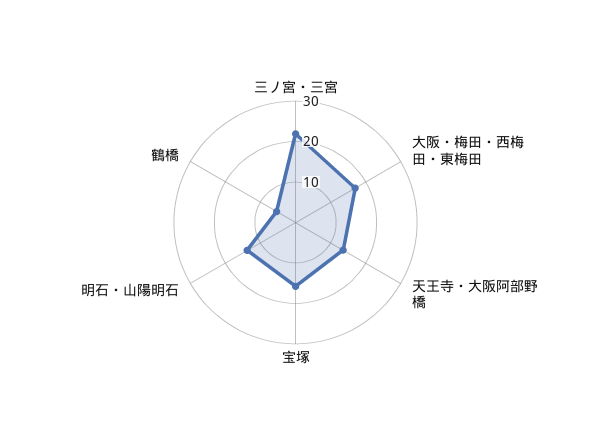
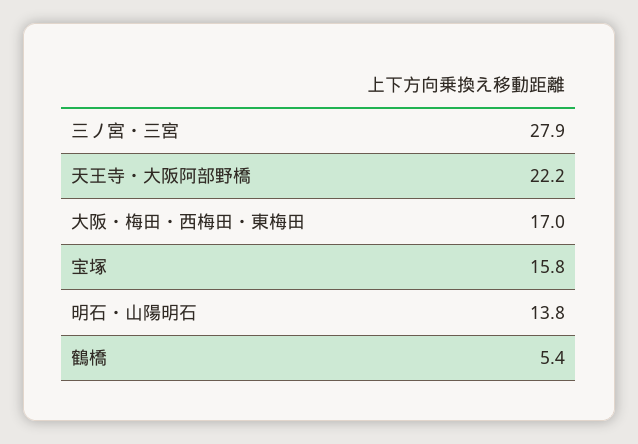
  {
-   "三ノ宮・三宮": 22,
+   "三ノ宮・三宮": 27.9,
    "大阪・梅田・西梅田・東梅田": 17,
-   "天王寺・大阪阿部野橋": 14,
+   "天王寺・大阪阿部野橋": 22.2,
    "宝塚": 15.8,
    "明石・山陽明石": 13.8,
    "鶴橋": 5.4
  }

